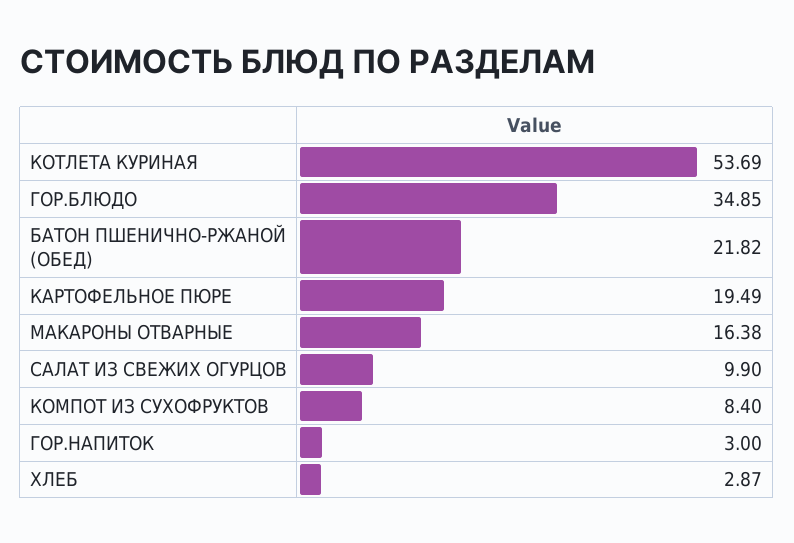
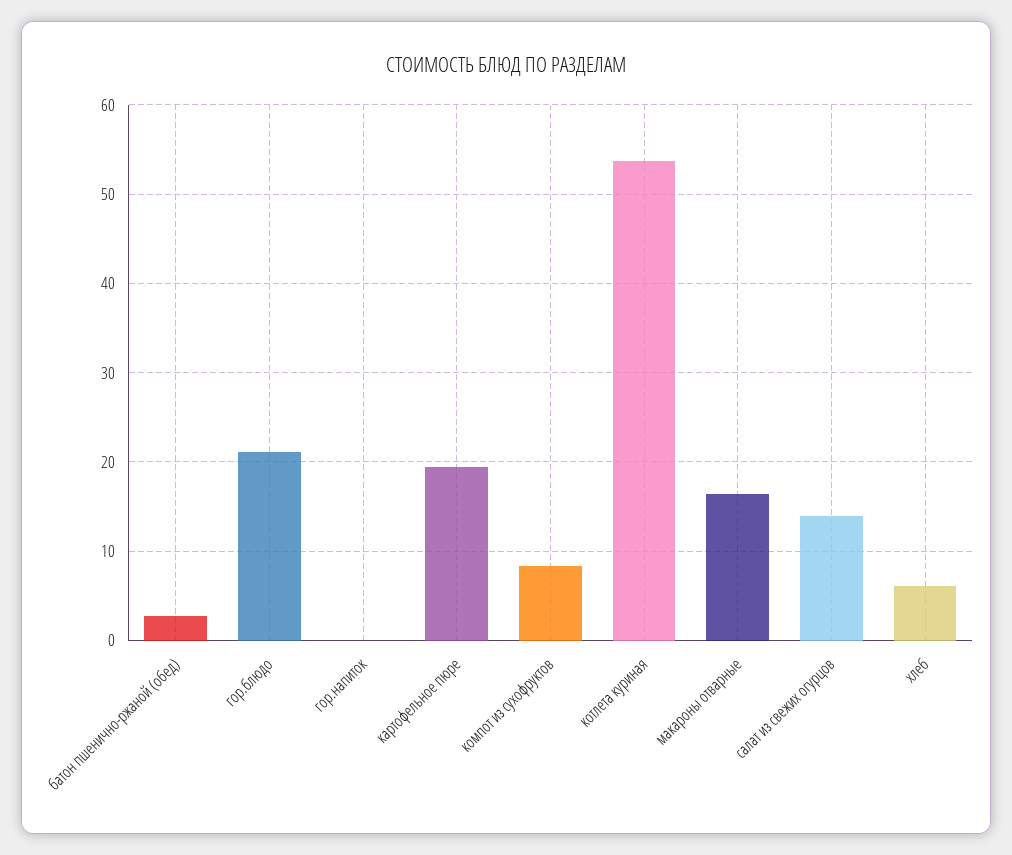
  {
    "КОТЛЕТА КУРИНАЯ": 53.69,
-   "ГОР.БЛЮДО": 34.85,
+   "ГОР.БЛЮДО": 21,
-   "БАТОН ПШЕНИЧНО-РЖАНОЙ (ОБЕД)": 21.82,
+   "БАТОН ПШЕНИЧНО-РЖАНОЙ (ОБЕД)": 3,
    "КАРТОФЕЛЬНОЕ ПЮРЕ": 19.49,
    "МАКАРОНЫ ОТВАРНЫЕ": 16.38,
-   "САЛАТ ИЗ СВЕЖИХ ОГУРЦОВ": 9.9,
+   "САЛАТ ИЗ СВЕЖИХ ОГУРЦОВ": 14,
    "КОМПОТ ИЗ СУХОФРУКТОВ": 8.4,
-   "ГОР.НАПИТОК": 3,
+   "ГОР.НАПИТОК": 0,
-   "ХЛЕБ": 2.87
+   "ХЛЕБ": 6
  }

